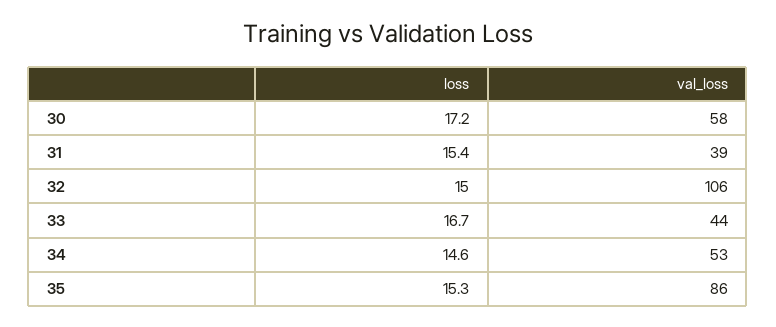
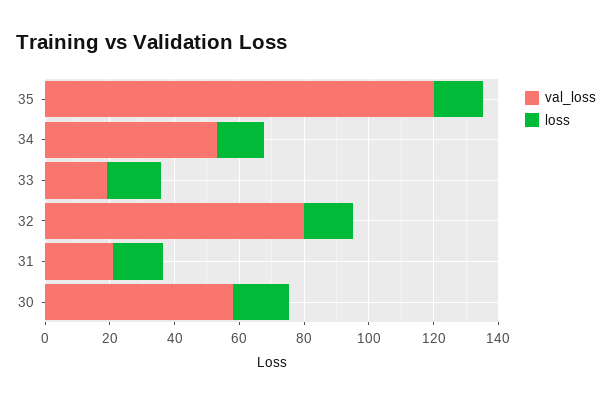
  {
    "loss": {
      "30": 17.2,
      "31": 15.4,
      "32": 15,
      "33": 16.7,
      "34": 14.6,
      "35": 15.3
    },
    "val_loss": {
      "30": 58,
-     "31": 39,
+     "31": 20,
-     "32": 106,
+     "32": 80,
-     "33": 44,
+     "33": 20,
      "34": 53,
-     "35": 86
+     "35": 120
    }
  }

